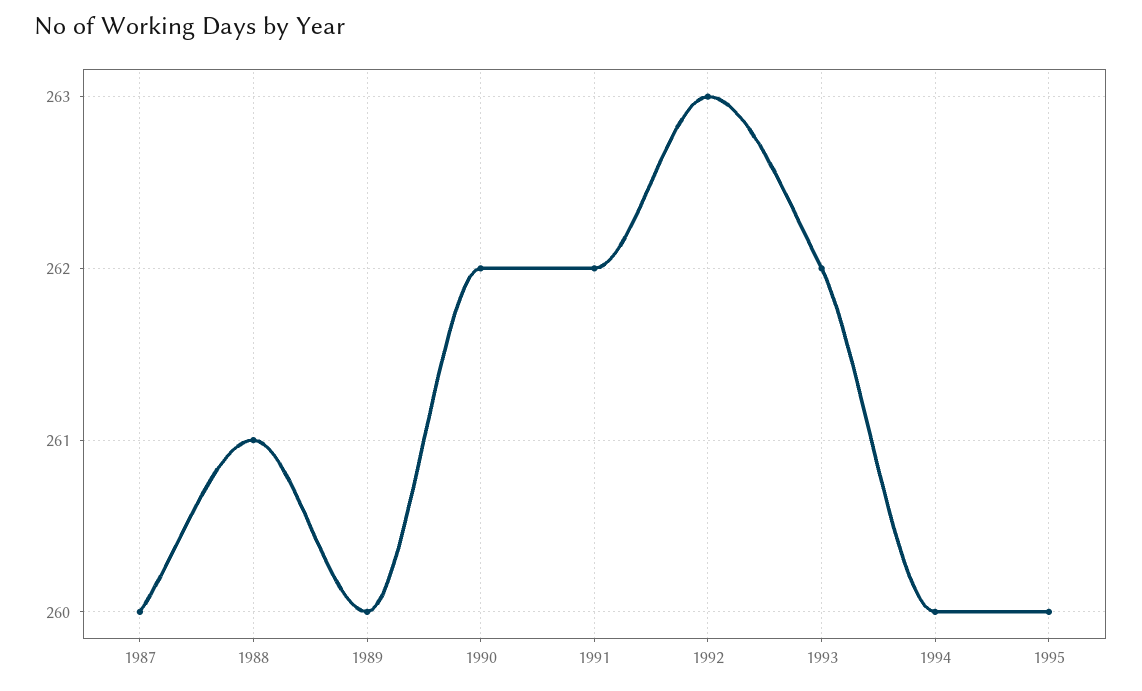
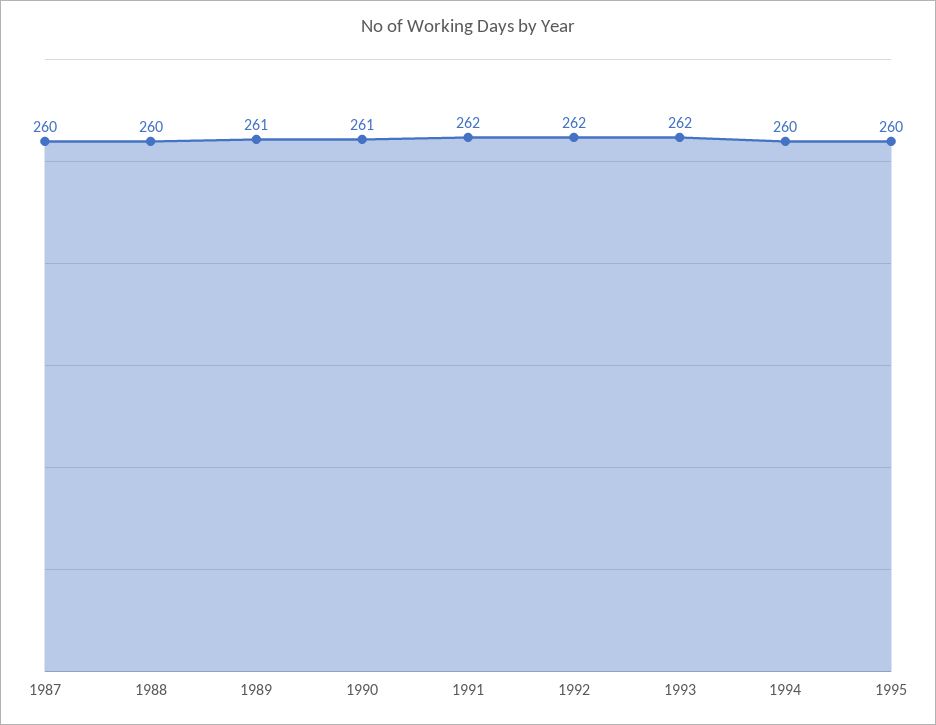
  {
    "1987": 260,
-   "1988": 261,
+   "1988": 260,
-   "1989": 260,
+   "1989": 261,
-   "1990": 262,
+   "1990": 261,
    "1991": 262,
-   "1992": 263,
+   "1992": 262,
    "1993": 262,
    "1994": 260,
    "1995": 260
  }

